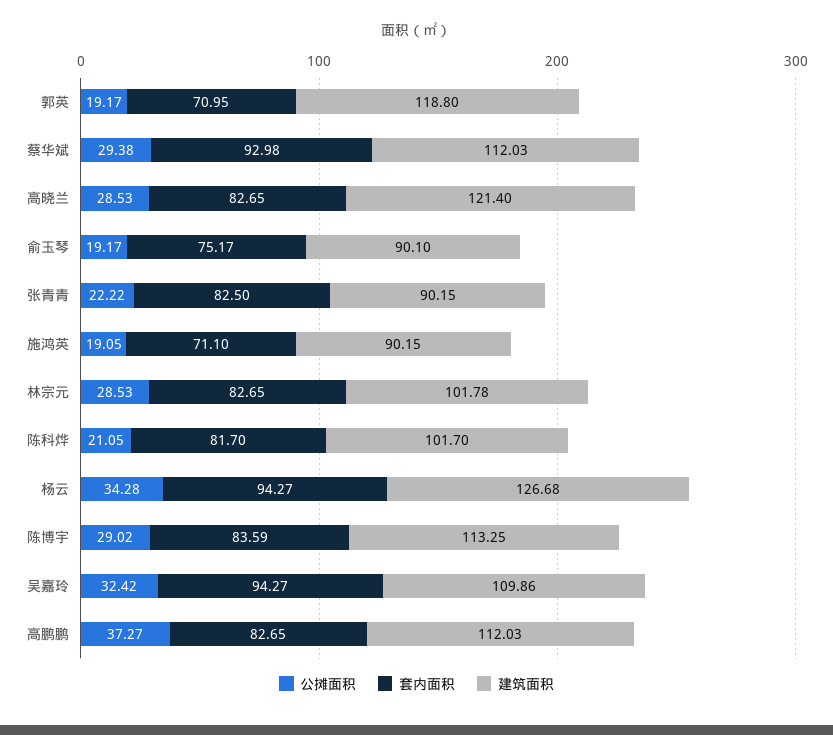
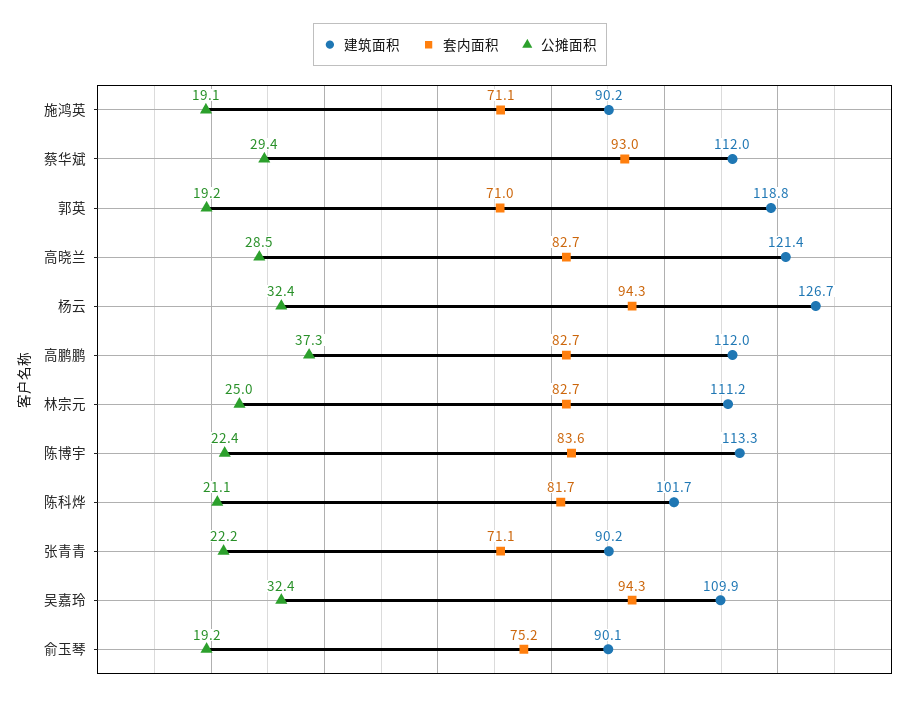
  {
    "公摊面积": {
      "郭英": 19.17,
      "蔡华斌": 29.38,
      "高晓兰": 28.53,
      "俞玉琴": 19.17,
      "张青青": 22.22,
      "施鸿英": 19.05,
-     "林宗元": 28.53,
+     "林宗元": 25,
      "陈科烨": 21.05,
-     "杨云": 34.28,
+     "杨云": 32.4,
-     "陈博宇": 29.02,
+     "陈博宇": 22.4,
      "吴嘉玲": 32.42,
      "高鹏鹏": 37.27
    },
    "套内面积": {
      "郭英": 70.95,
      "蔡华斌": 92.98,
      "高晓兰": 82.65,
      "俞玉琴": 75.17,
-     "张青青": 82.5,
+     "张青青": 71.1,
      "施鸿英": 71.1,
      "林宗元": 82.65,
      "陈科烨": 81.7,
      "杨云": 94.27,
      "陈博宇": 83.59,
      "吴嘉玲": 94.27,
      "高鹏鹏": 82.65
    },
    "建筑面积": {
      "郭英": 118.8,
      "蔡华斌": 112.03,
      "高晓兰": 121.4,
      "俞玉琴": 90.1,
      "张青青": 90.15,
      "施鸿英": 90.15,
-     "林宗元": 101.78,
+     "林宗元": 111.2,
      "陈科烨": 101.7,
      "杨云": 126.68,
      "陈博宇": 113.25,
      "吴嘉玲": 109.86,
      "高鹏鹏": 112.03
    }
  }

